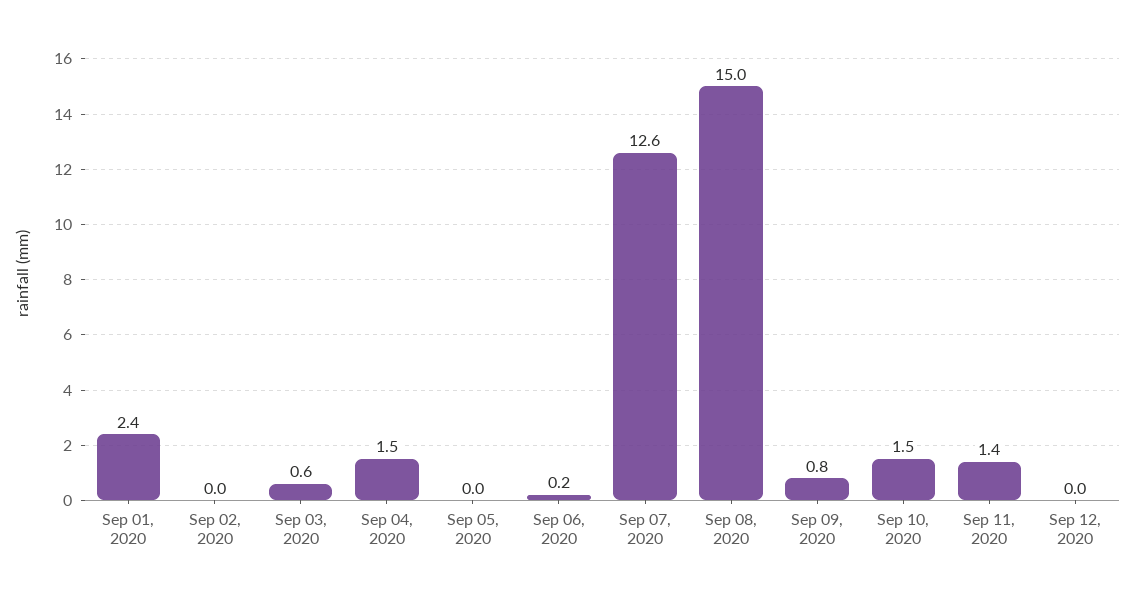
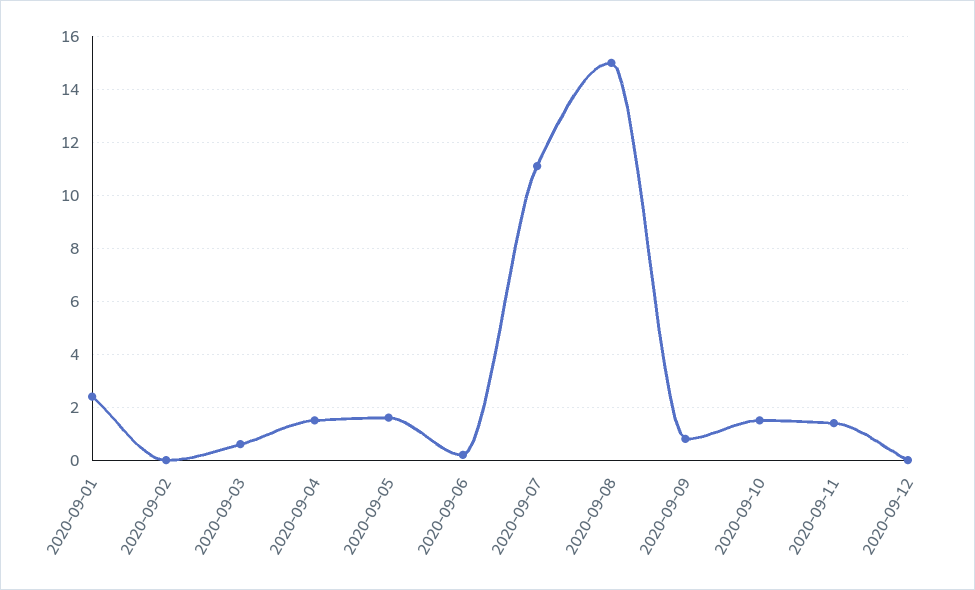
  {
    "Sep 01, 2020": 2.4,
    "Sep 02, 2020": 0,
    "Sep 03, 2020": 0.6,
    "Sep 04, 2020": 1.5,
-   "Sep 05, 2020": 0,
+   "Sep 05, 2020": 1.5,
    "Sep 06, 2020": 0.2,
-   "Sep 07, 2020": 12.6,
+   "Sep 07, 2020": 11,
    "Sep 08, 2020": 15,
    "Sep 09, 2020": 0.8,
    "Sep 10, 2020": 1.5,
    "Sep 11, 2020": 1.4,
    "Sep 12, 2020": 0
  }

